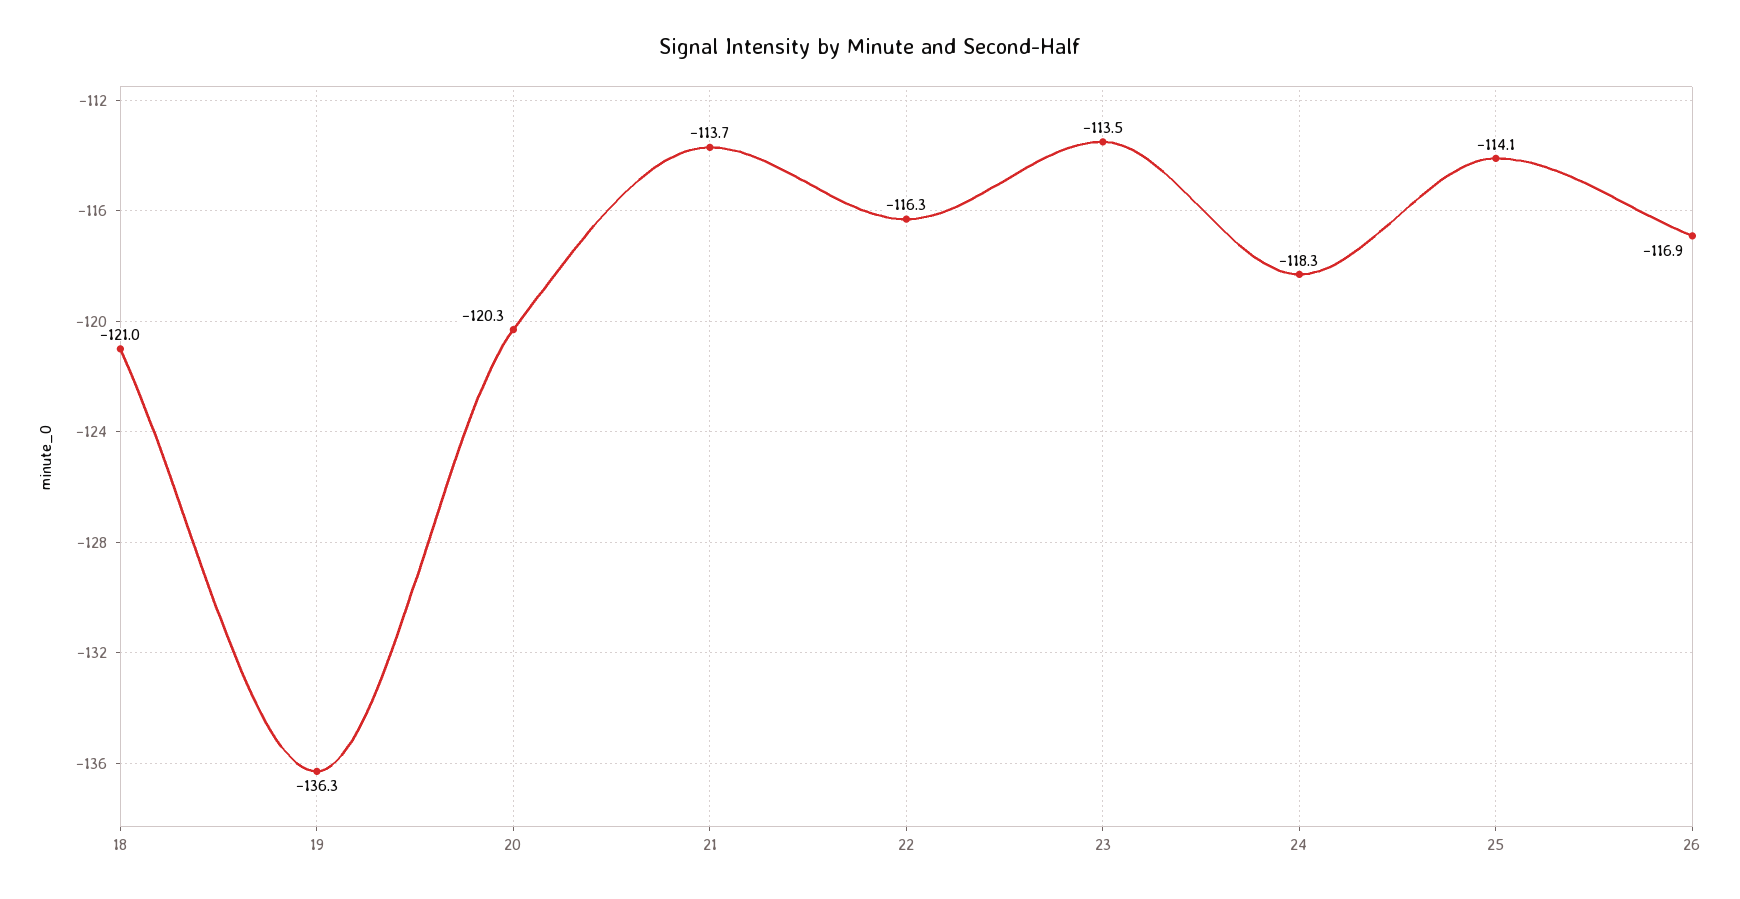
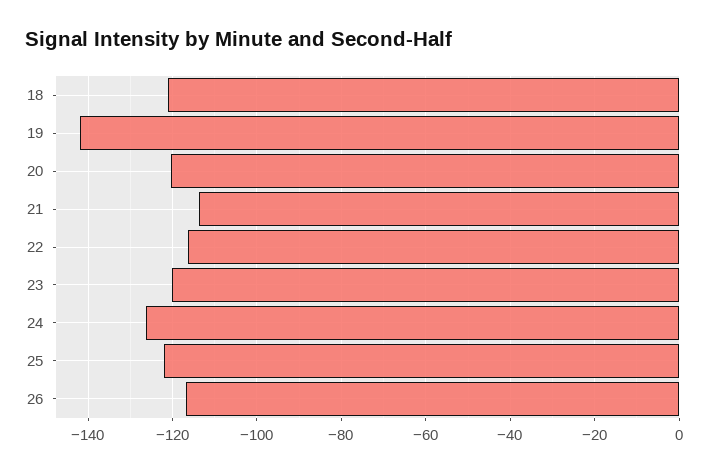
  {
    "18": -121,
-   "19": -136.3,
+   "19": -142,
    "20": -120.3,
    "21": -113.7,
    "22": -116.3,
-   "23": -113.5,
+   "23": -120,
-   "24": -118.3,
+   "24": -126,
-   "25": -114.1,
+   "25": -122,
    "26": -116.9
  }

